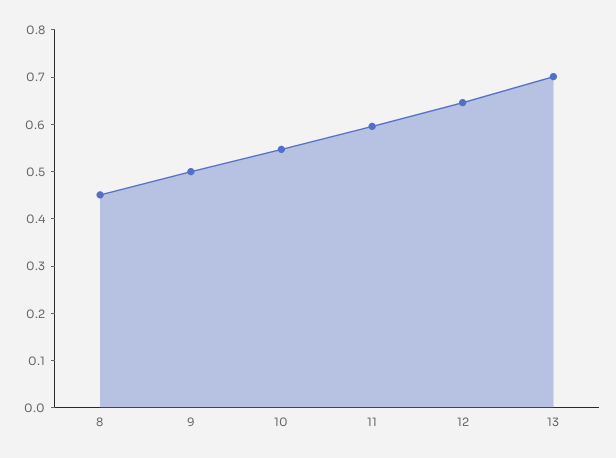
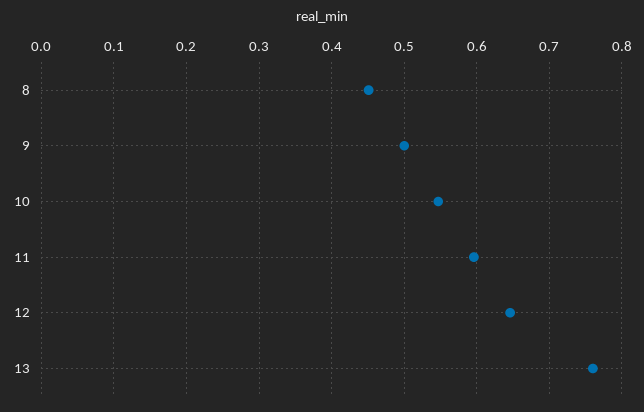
  {
    "8": 0.45,
    "9": 0.5,
    "10": 0.55,
    "11": 0.6,
    "12": 0.65,
-   "13": 0.7
+   "13": 0.76
  }

